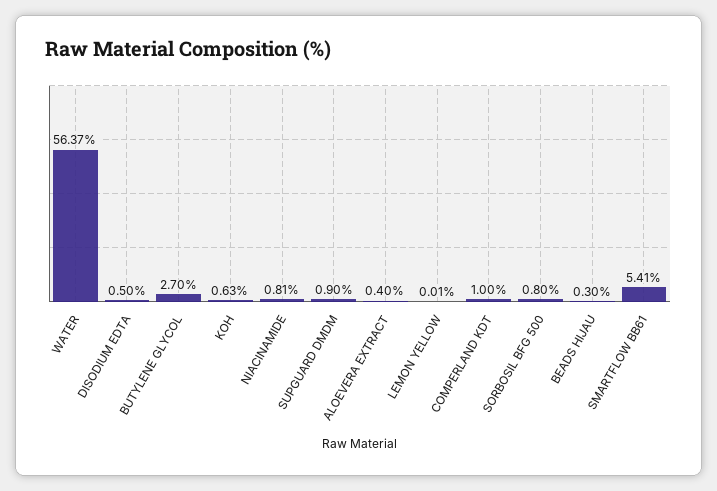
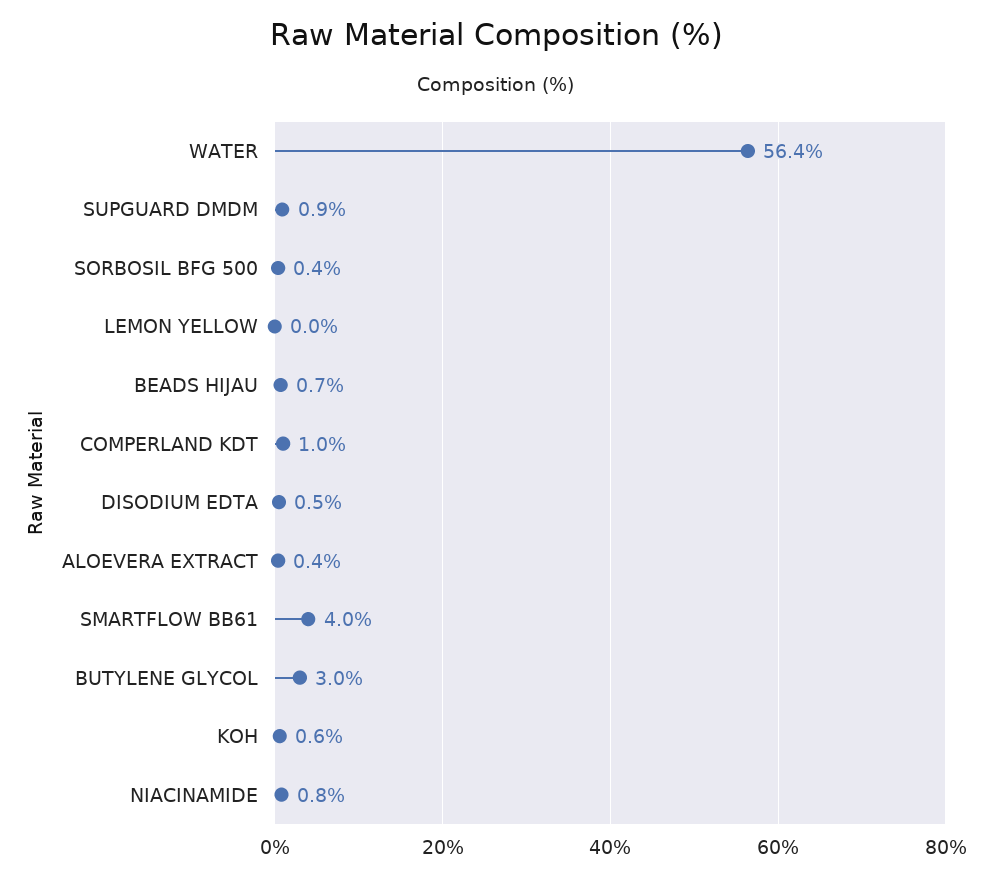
  {
    "WATER": 56.37,
    "DISODIUM EDTA": 0.5,
-   "BUTYLENE GLYCOL": 2.7,
+   "BUTYLENE GLYCOL": 3,
    "KOH": 0.63,
    "NIACINAMIDE": 0.81,
    "SUPGUARD DMDM": 0.9,
    "ALOEVERA EXTRACT": 0.4,
    "LEMON YELLOW": 0.01,
    "COMPERLAND KDT": 1,
-   "SORBOSIL BFG 500": 0.8,
+   "SORBOSIL BFG 500": 0.4,
-   "BEADS HIJAU": 0.3,
+   "BEADS HIJAU": 0.7,
-   "SMARTFLOW BB61": 5.41
+   "SMARTFLOW BB61": 4
  }

